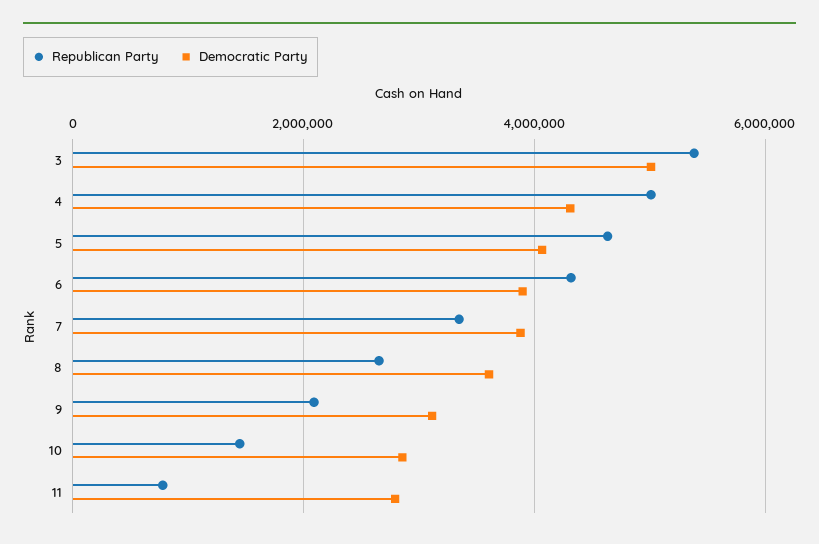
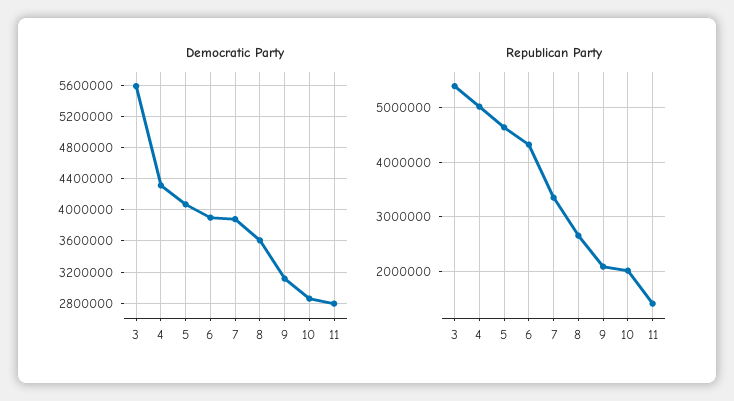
  {
    "Republican Party": {
      "3": 5400000,
      "4": 5000000,
      "5": 4600000,
      "6": 4400000,
      "7": 3400000,
      "8": 2600000,
      "9": 2000000,
-     "10": 1400000,
+     "10": 2000000,
-     "11": 800000
+     "11": 1400000
    },
    "Democratic Party": {
-     "3": 5000000,
+     "3": 5600000,
      "4": 4300000,
      "5": 4100000,
      "6": 3900000,
      "7": 3900000,
      "8": 3600000,
      "9": 3100000,
      "10": 2900000,
      "11": 2800000
    }
  }

